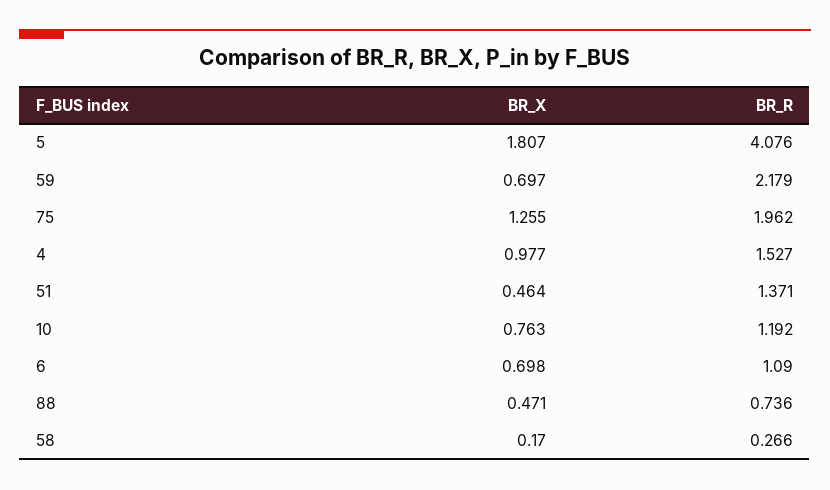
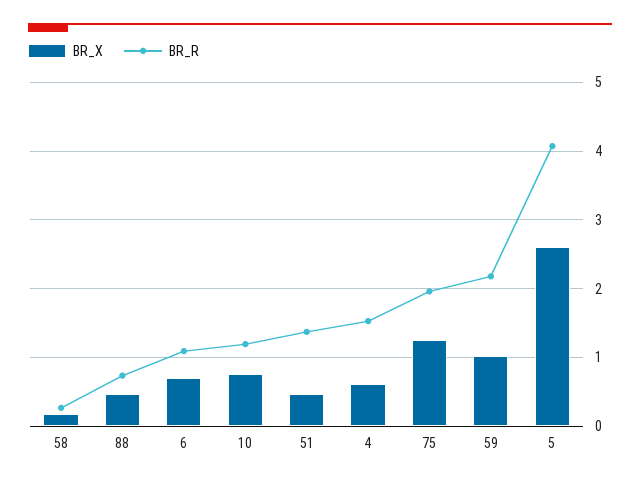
  {
    "BR_X": {
-     "5": 1.807,
+     "5": 2.6,
-     "59": 0.697,
+     "59": 1,
      "75": 1.255,
-     "4": 0.977,
+     "4": 0.6,
      "51": 0.464,
      "10": 0.763,
      "6": 0.698,
      "88": 0.471,
      "58": 0.17
    },
    "BR_R": {
      "5": 4.076,
      "59": 2.179,
      "75": 1.962,
      "4": 1.527,
      "51": 1.371,
      "10": 1.192,
      "6": 1.09,
      "88": 0.736,
      "58": 0.266
    }
  }

